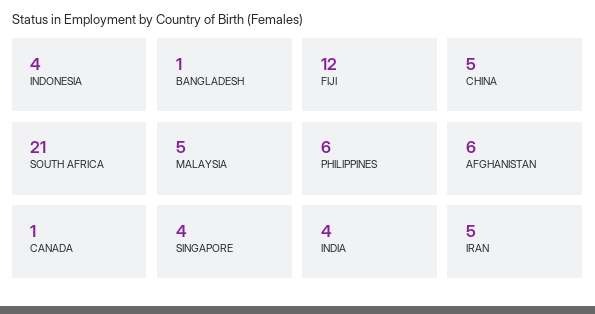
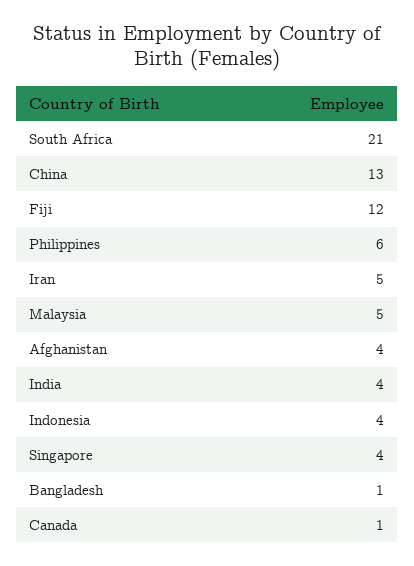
  {
    "INDONESIA": 4,
    "BANGLADESH": 1,
    "FIJI": 12,
-   "CHINA": 5,
+   "CHINA": 13,
    "SOUTH AFRICA": 21,
    "MALAYSIA": 5,
    "PHILIPPINES": 6,
-   "AFGHANISTAN": 6,
+   "AFGHANISTAN": 4,
    "CANADA": 1,
    "SINGAPORE": 4,
    "INDIA": 4,
    "IRAN": 5
  }

